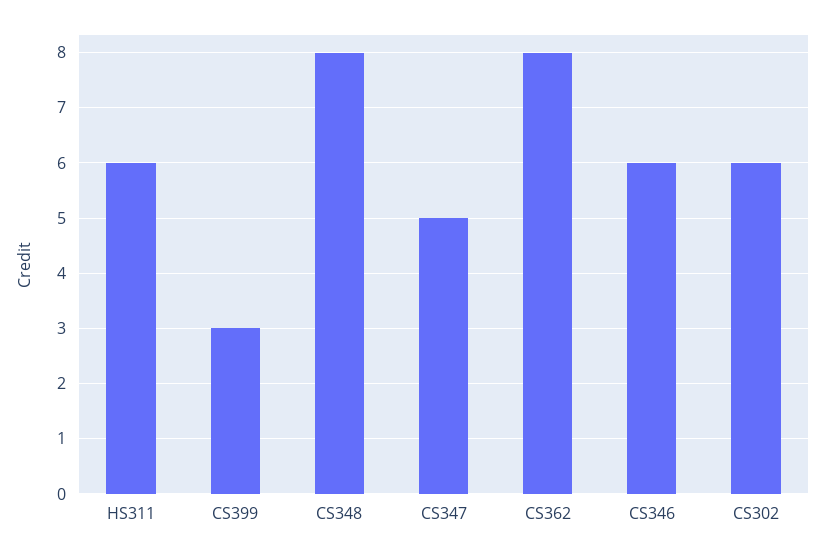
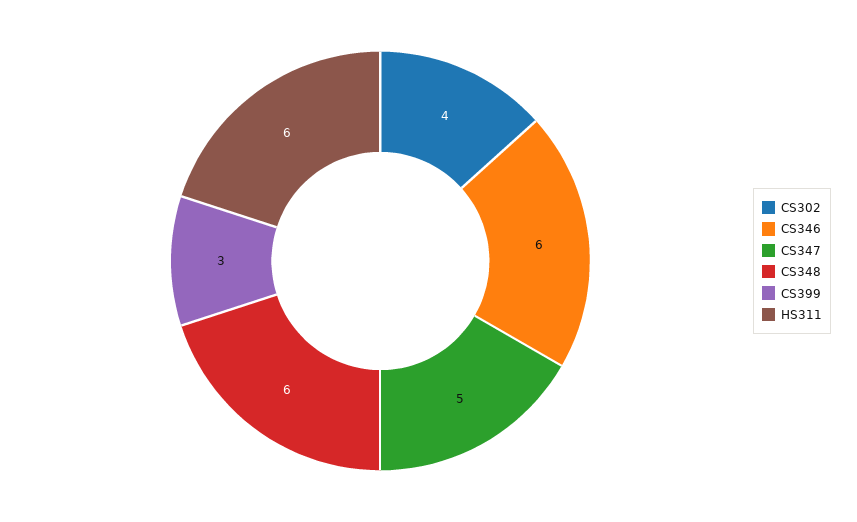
  {
    "HS311": 6,
    "CS399": 3,
-   "CS348": 8,
+   "CS348": 6,
    "CS347": 5,
-   "CS362": 8,
    "CS346": 6,
-   "CS302": 6
+   "CS302": 4
  }

